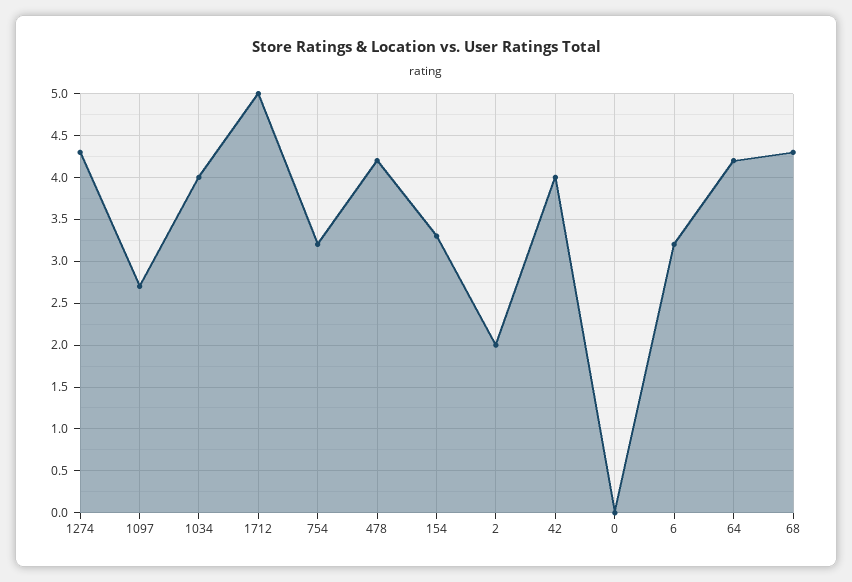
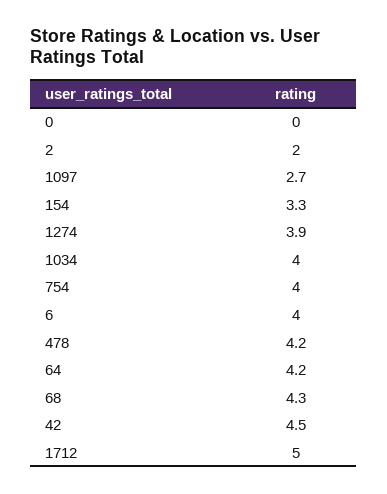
  {
-   "1274": 4.3,
+   "1274": 3.9,
    "1097": 2.7,
    "1034": 4,
    "1712": 5,
-   "754": 3.2,
+   "754": 4,
    "478": 4.2,
    "154": 3.3,
    "2": 2,
-   "42": 4,
+   "42": 4.5,
    "0": 0,
-   "6": 3.2,
+   "6": 4,
    "64": 4.2,
    "68": 4.3
  }

